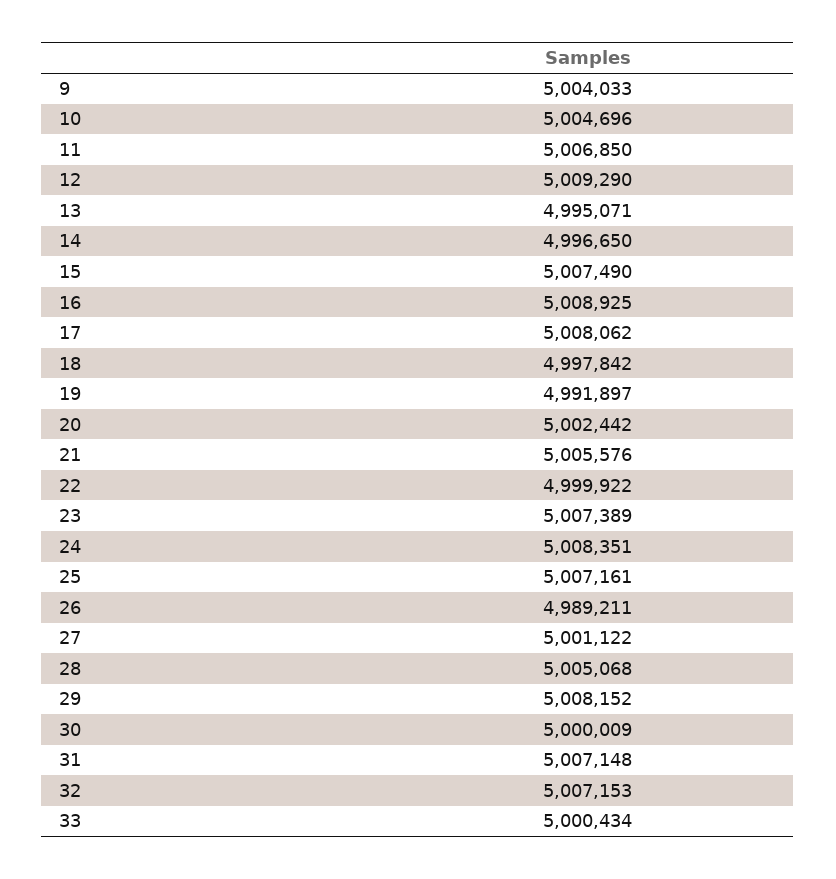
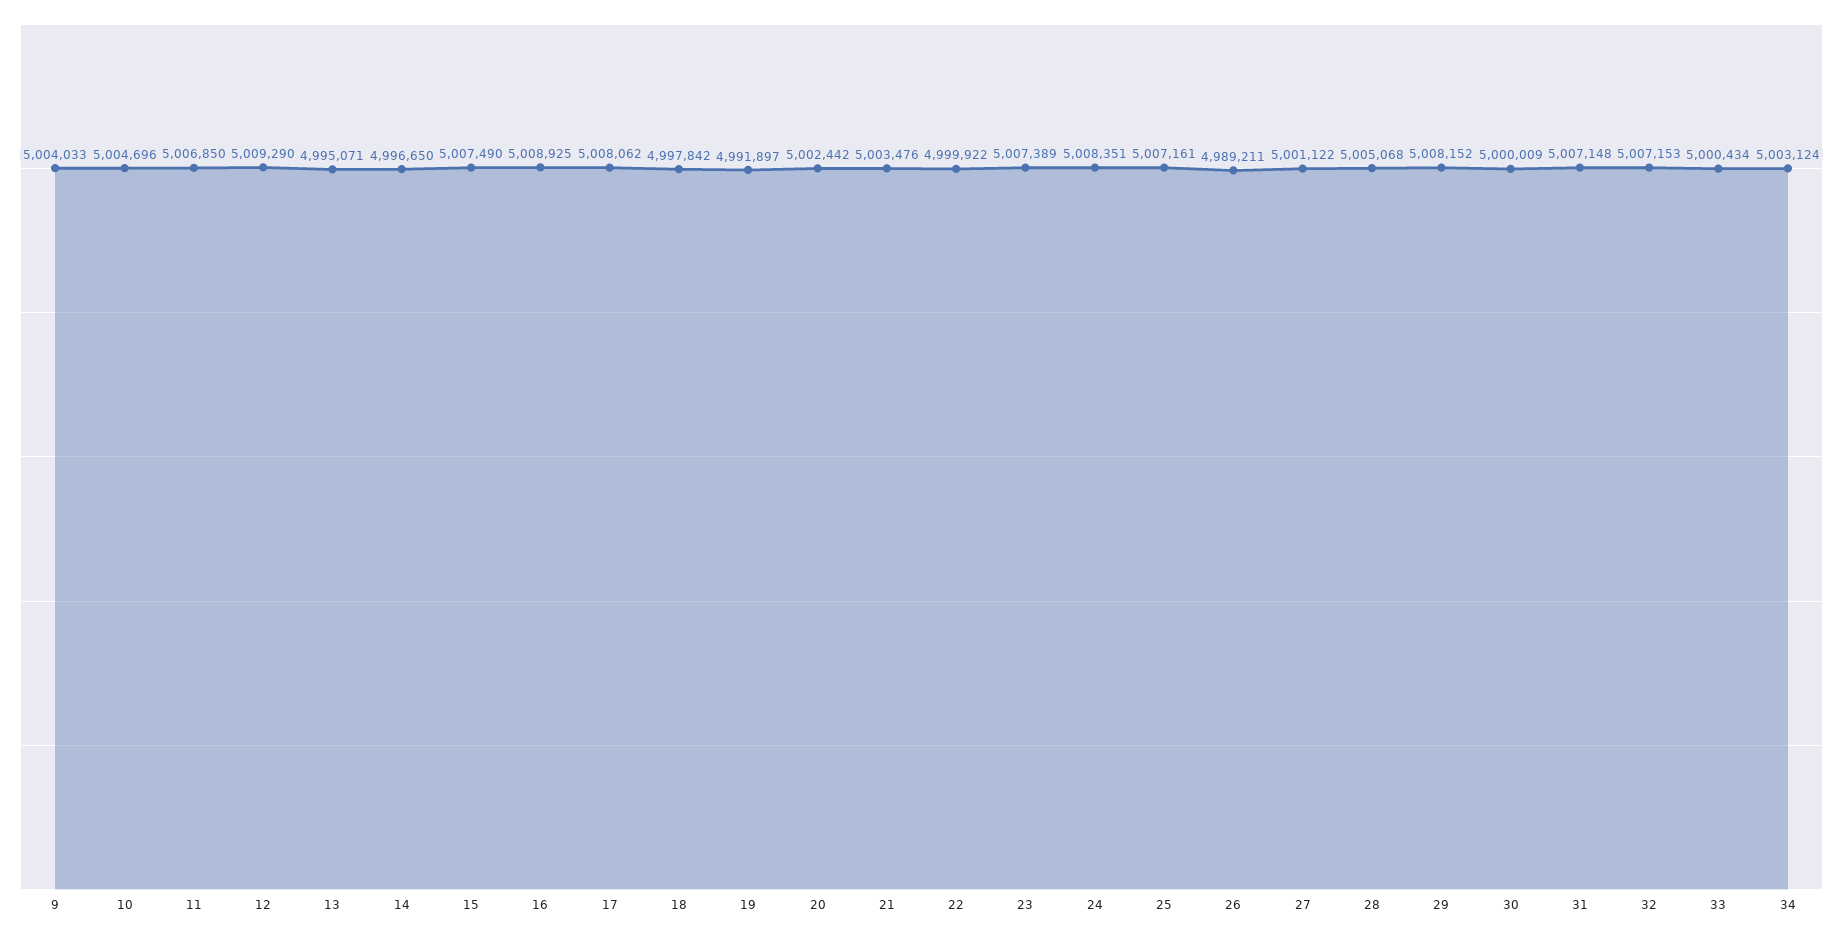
  {
    "9": 5004033,
    "10": 5004696,
    "11": 5006850,
    "12": 5009290,
    "13": 4995071,
    "14": 4996650,
    "15": 5007490,
    "16": 5008925,
    "17": 5008062,
    "18": 4997842,
    "19": 4991897,
    "20": 5002442,
-   "21": 5005576,
+   "21": 5003476,
    "22": 4999922,
    "23": 5007389,
    "24": 5008351,
    "25": 5007161,
    "26": 4989211,
    "27": 5001122,
    "28": 5005068,
    "29": 5008152,
    "30": 5000009,
    "31": 5007148,
    "32": 5007153,
-   "33": 5000434
+   "33": 5000434,
+   "34": 5003124
  }

